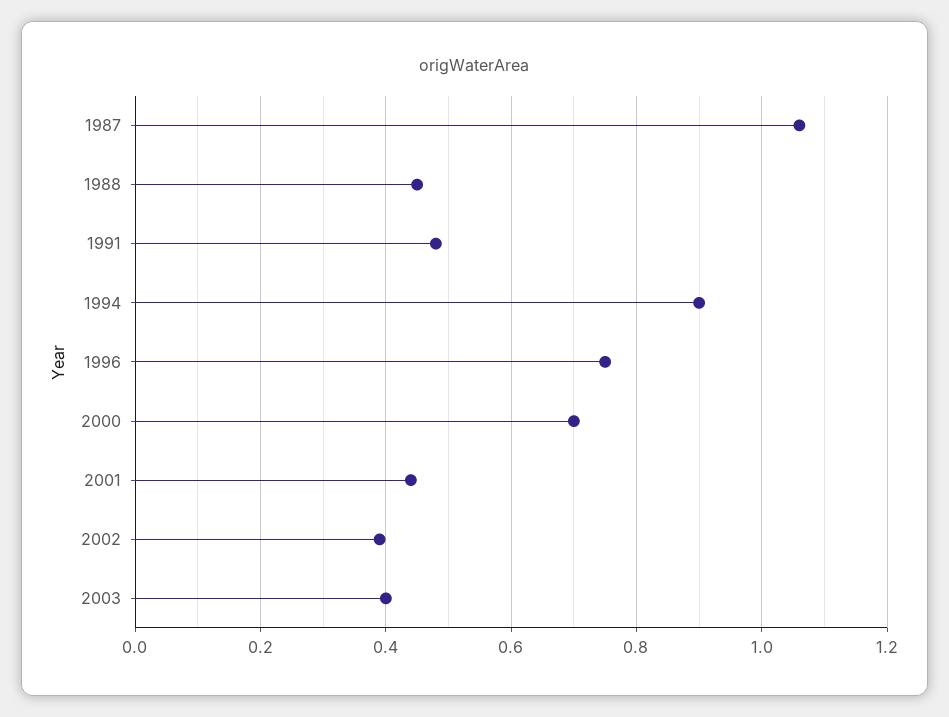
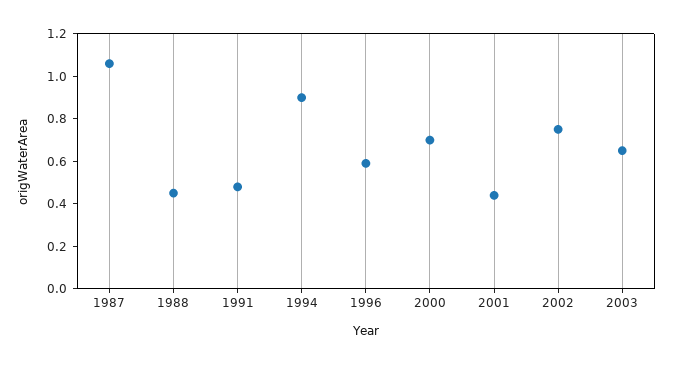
  {
    "1987": 1.05,
    "1988": 0.45,
    "1991": 0.5,
    "1994": 0.9,
-   "1996": 0.75,
+   "1996": 0.6,
    "2000": 0.7,
    "2001": 0.45,
-   "2002": 0.4,
+   "2002": 0.75,
-   "2003": 0.4
+   "2003": 0.65
  }

